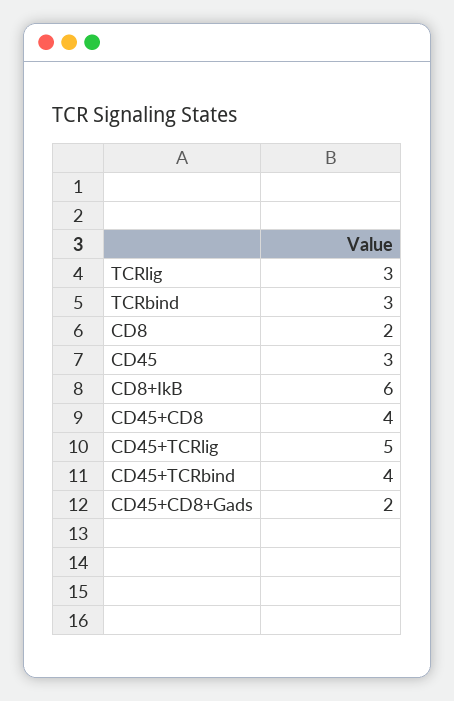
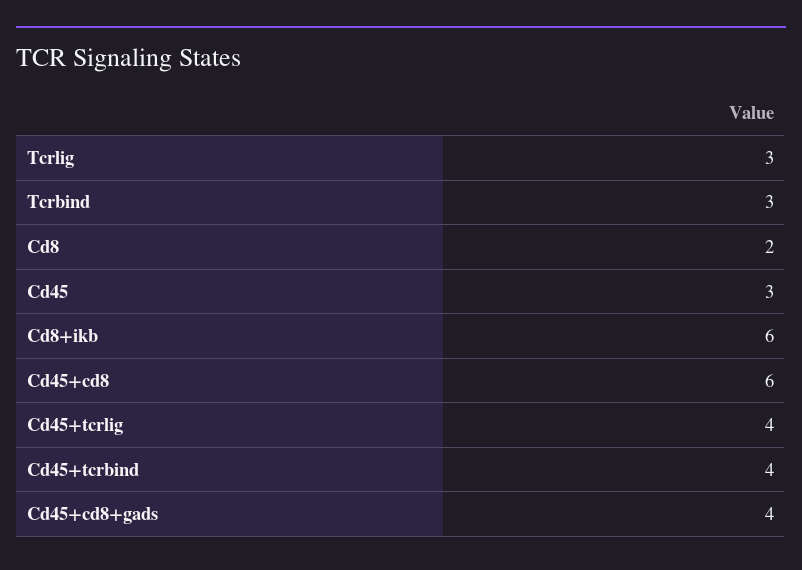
  {
    "TCRlig": 3,
    "TCRbind": 3,
    "CD8": 2,
    "CD45": 3,
    "CD8+IkB": 6,
-   "CD45+CD8": 4,
+   "CD45+CD8": 6,
-   "CD45+TCRlig": 5,
+   "CD45+TCRlig": 4,
    "CD45+TCRbind": 4,
-   "CD45+CD8+Gads": 2
+   "CD45+CD8+Gads": 4
  }

